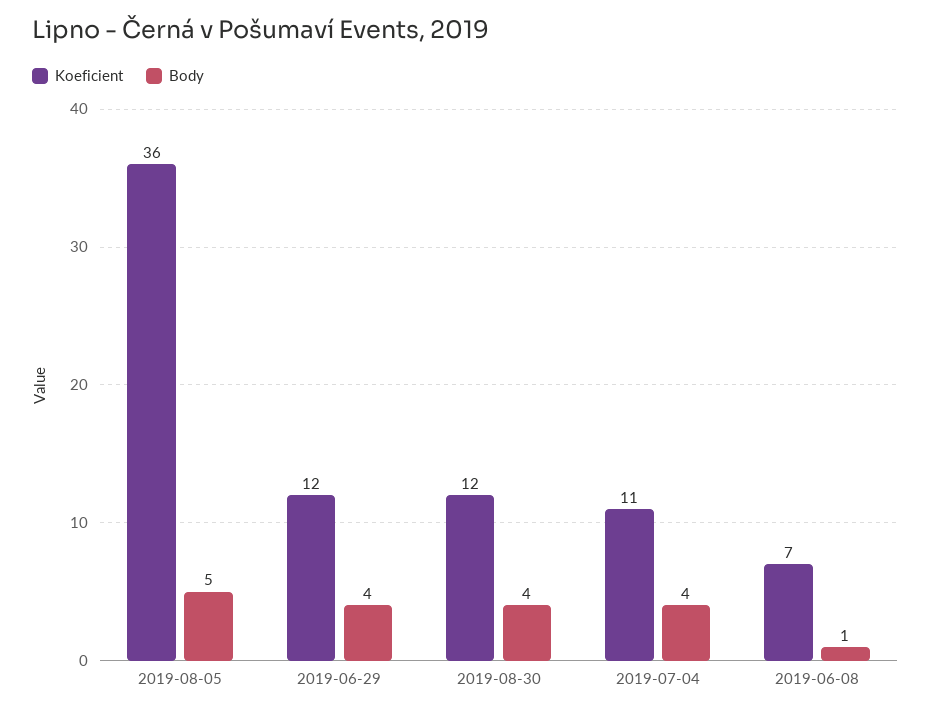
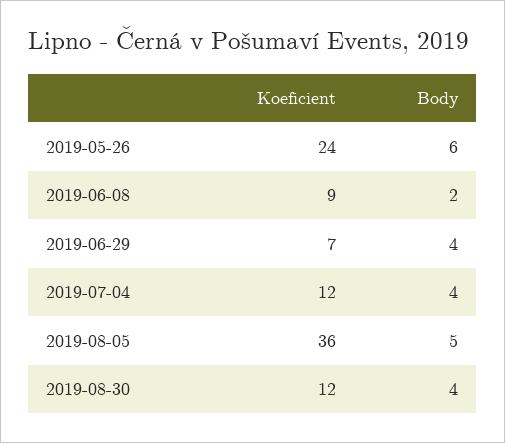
  {
    "Koeficient": {
      "2019-08-05": 36,
-     "2019-06-29": 12,
+     "2019-06-29": 7,
      "2019-08-30": 12,
-     "2019-07-04": 11,
+     "2019-07-04": 12,
-     "2019-06-08": 7
+     "2019-06-08": 9,
+     "2019-05-26": 24
    },
    "Body": {
      "2019-08-05": 5,
      "2019-06-29": 4,
      "2019-08-30": 4,
      "2019-07-04": 4,
-     "2019-06-08": 1
+     "2019-06-08": 2,
+     "2019-05-26": 6
    }
  }

